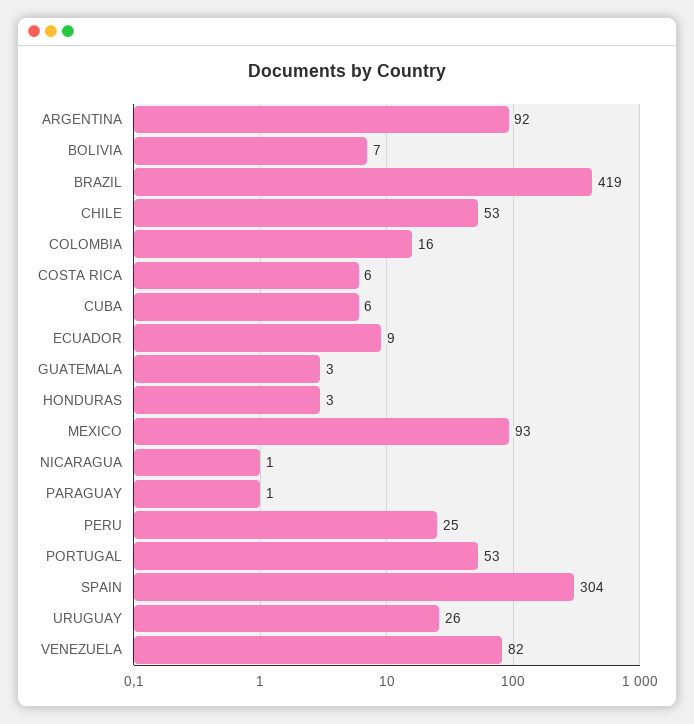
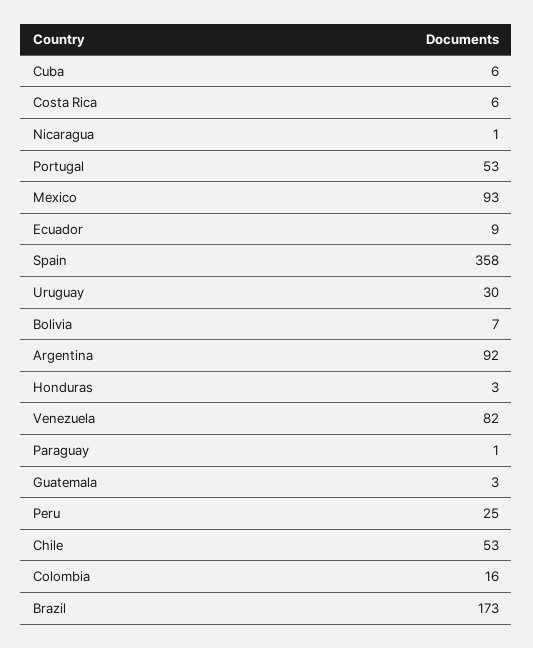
  {
    "ARGENTINA": 92,
    "BOLIVIA": 7,
-   "BRAZIL": 419,
+   "BRAZIL": 173,
    "CHILE": 53,
    "COLOMBIA": 16,
    "COSTA RICA": 6,
    "CUBA": 6,
    "ECUADOR": 9,
    "GUATEMALA": 3,
    "HONDURAS": 3,
    "MEXICO": 93,
    "NICARAGUA": 1,
    "PARAGUAY": 1,
    "PERU": 25,
    "PORTUGAL": 53,
-   "SPAIN": 304,
+   "SPAIN": 358,
-   "URUGUAY": 26,
+   "URUGUAY": 30,
    "VENEZUELA": 82
  }

